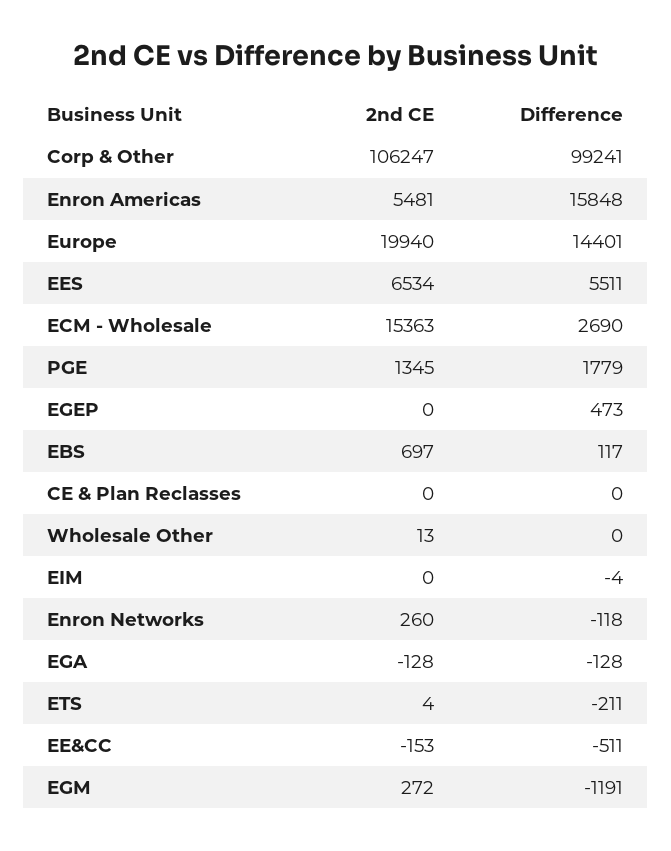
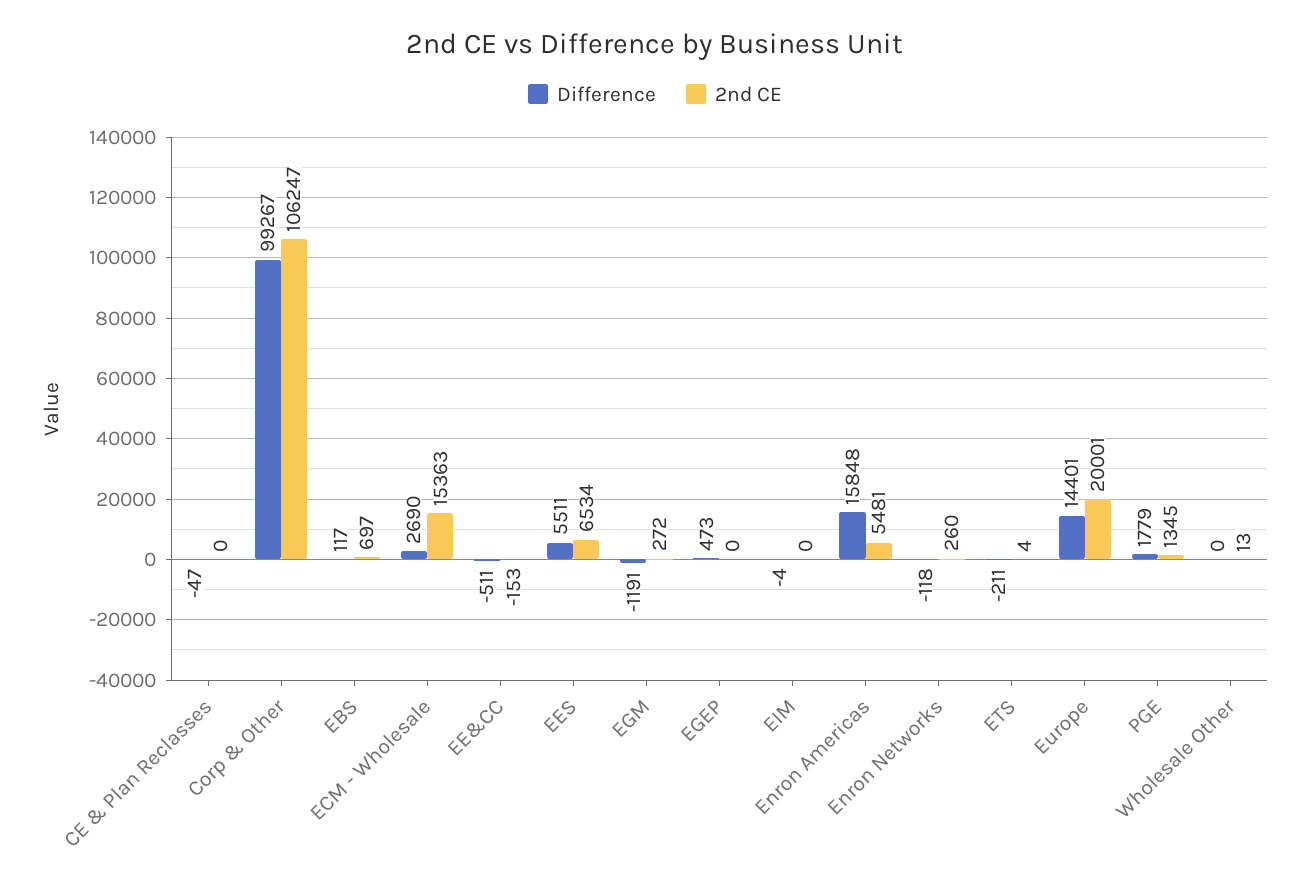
  {
    "2nd CE": {
      "Corp & Other": 106247,
      "Enron Americas": 5481,
-     "Europe": 19940,
+     "Europe": 20001,
      "EES": 6534,
      "ECM - Wholesale": 15363,
      "PGE": 1345,
      "EGEP": 0,
      "EBS": 697,
      "CE & Plan Reclasses": 0,
      "Wholesale Other": 13,
      "EIM": 0,
      "Enron Networks": 260,
-     "EGA": -128,
      "ETS": 4,
      "EE&CC": -153,
      "EGM": 272
    },
    "Difference": {
-     "Corp & Other": 99241,
+     "Corp & Other": 99267,
      "Enron Americas": 15848,
      "Europe": 14401,
      "EES": 5511,
      "ECM - Wholesale": 2690,
      "PGE": 1779,
      "EGEP": 473,
      "EBS": 117,
-     "CE & Plan Reclasses": 0,
+     "CE & Plan Reclasses": -47,
      "Wholesale Other": 0,
      "EIM": -4,
      "Enron Networks": -118,
-     "EGA": -128,
      "ETS": -211,
      "EE&CC": -511,
      "EGM": -1191
    }
  }

